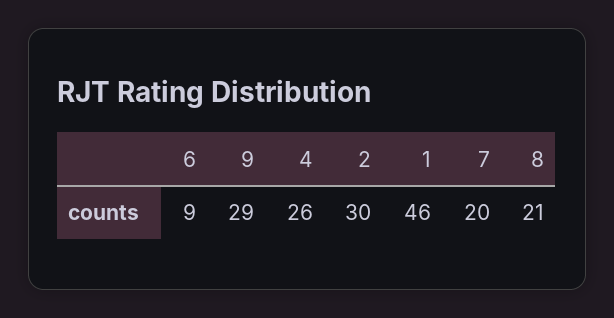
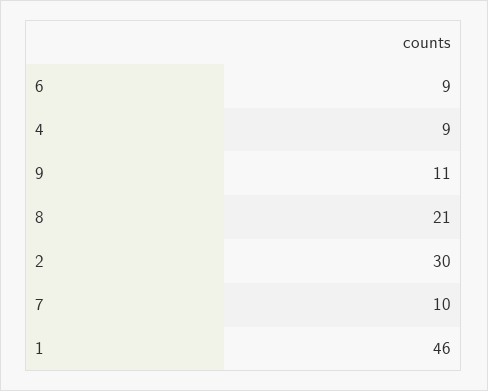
  {
    "6": 9,
-   "9": 29,
+   "9": 11,
-   "4": 26,
+   "4": 9,
    "2": 30,
    "1": 46,
-   "7": 20,
+   "7": 10,
    "8": 21
  }

